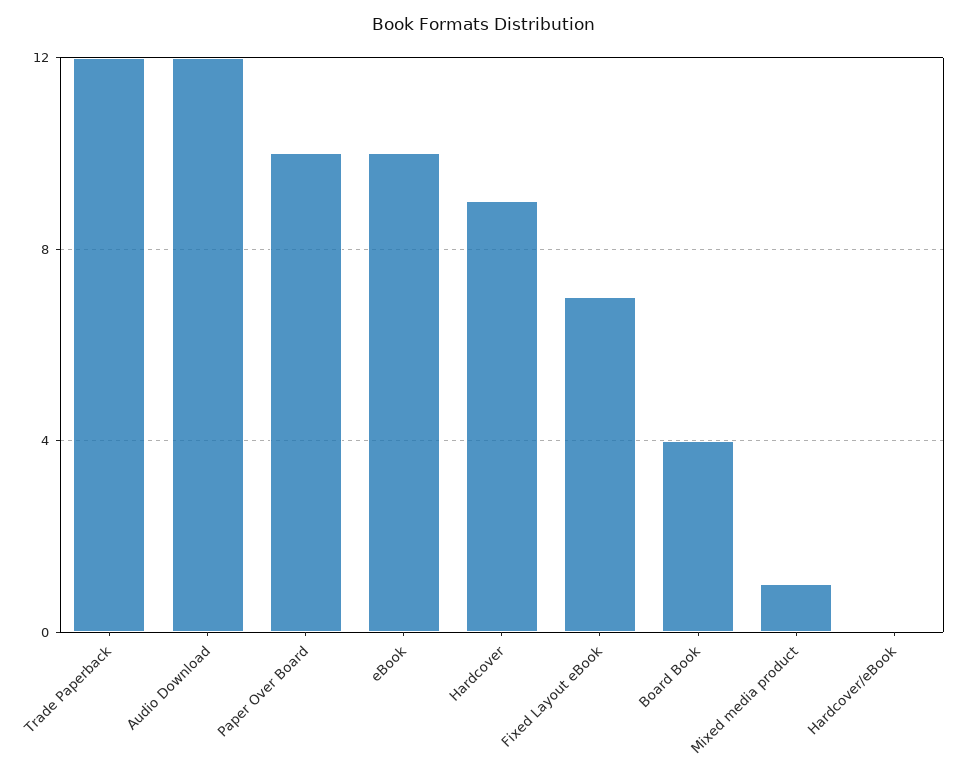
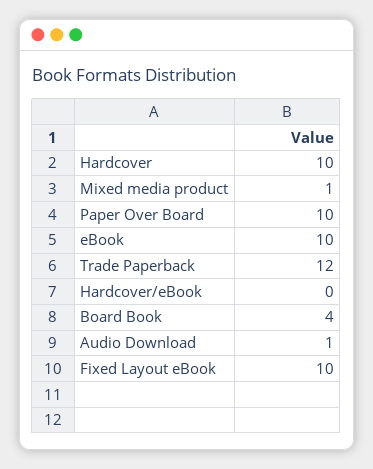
  {
    "Trade Paperback": 12,
-   "Audio Download": 12,
+   "Audio Download": 1,
    "Paper Over Board": 10,
    "eBook": 10,
-   "Hardcover": 9,
+   "Hardcover": 10,
-   "Fixed Layout eBook": 7,
+   "Fixed Layout eBook": 10,
    "Board Book": 4,
    "Mixed media product": 1,
    "Hardcover/eBook": 0
  }

